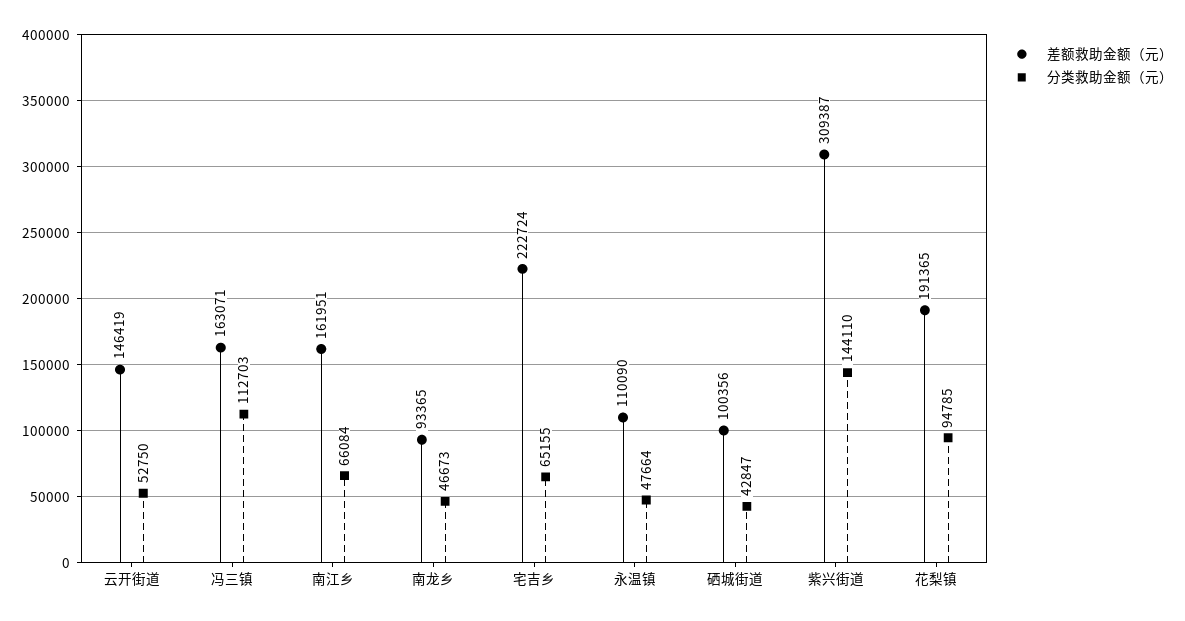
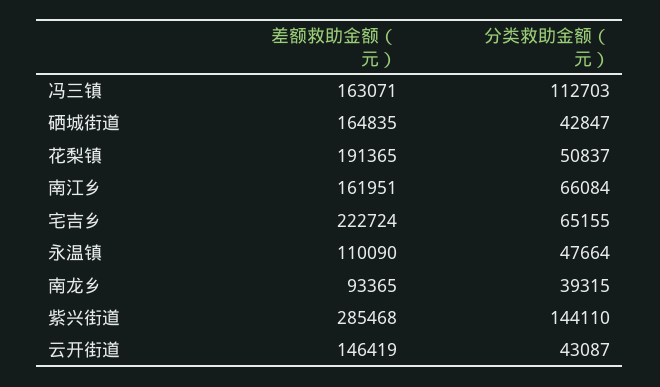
  {
    "差额救助金额（元）": {
      "云开街道": 146419,
      "冯三镇": 163071,
      "南江乡": 161951,
      "南龙乡": 93365,
      "宅吉乡": 222724,
      "永温镇": 110090,
-     "硒城街道": 100356,
+     "硒城街道": 164835,
-     "紫兴街道": 309387,
+     "紫兴街道": 285468,
      "花梨镇": 191365
    },
    "分类救助金额（元）": {
-     "云开街道": 52750,
+     "云开街道": 43087,
      "冯三镇": 112703,
      "南江乡": 66084,
-     "南龙乡": 46673,
+     "南龙乡": 39315,
      "宅吉乡": 65155,
      "永温镇": 47664,
      "硒城街道": 42847,
      "紫兴街道": 144110,
-     "花梨镇": 94785
+     "花梨镇": 50837
    }
  }

